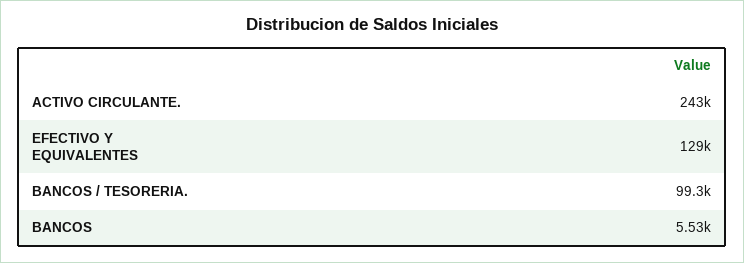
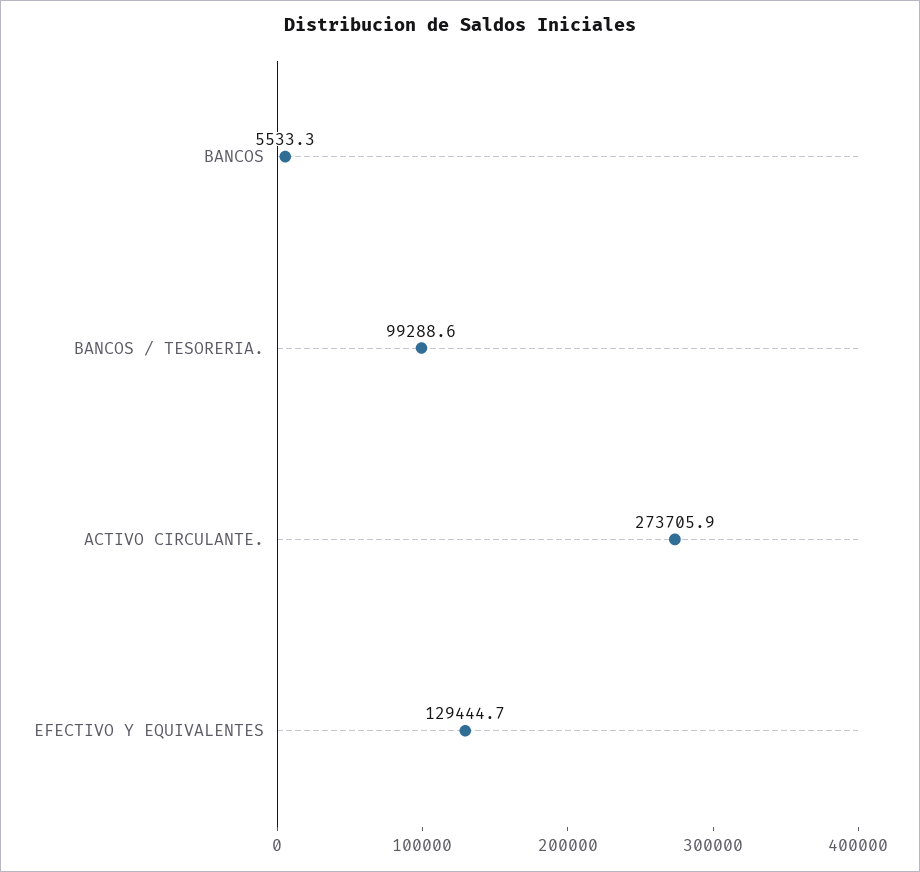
  {
-   "ACTIVO CIRCULANTE.": 243000,
+   "ACTIVO CIRCULANTE.": 273705.9,
    "EFECTIVO Y EQUIVALENTES": 129444.7,
    "BANCOS / TESORERIA.": 99288.6,
    "BANCOS": 5533.3
  }

